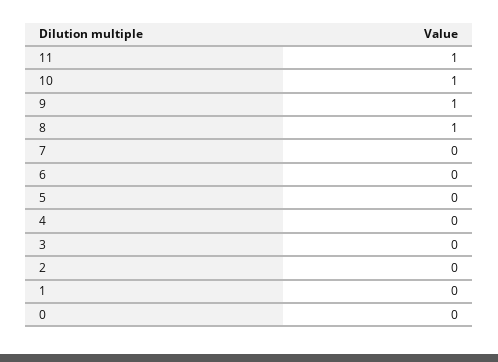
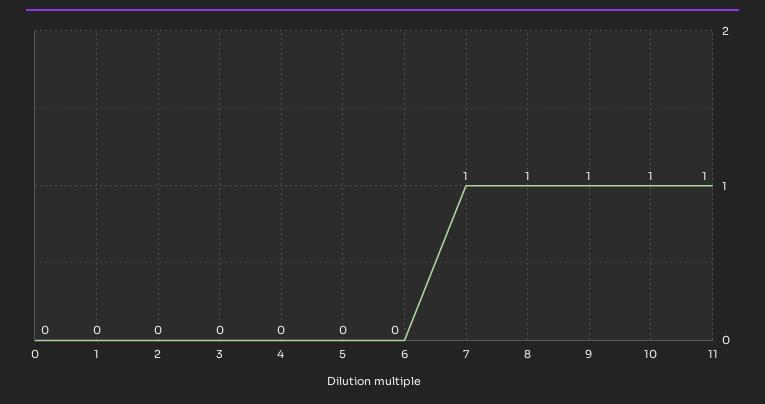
  {
    "11": 1,
    "10": 1,
    "9": 1,
    "8": 1,
-   "7": 0,
+   "7": 1,
    "6": 0,
    "5": 0,
    "4": 0,
    "3": 0,
    "2": 0,
    "1": 0,
    "0": 0
  }

